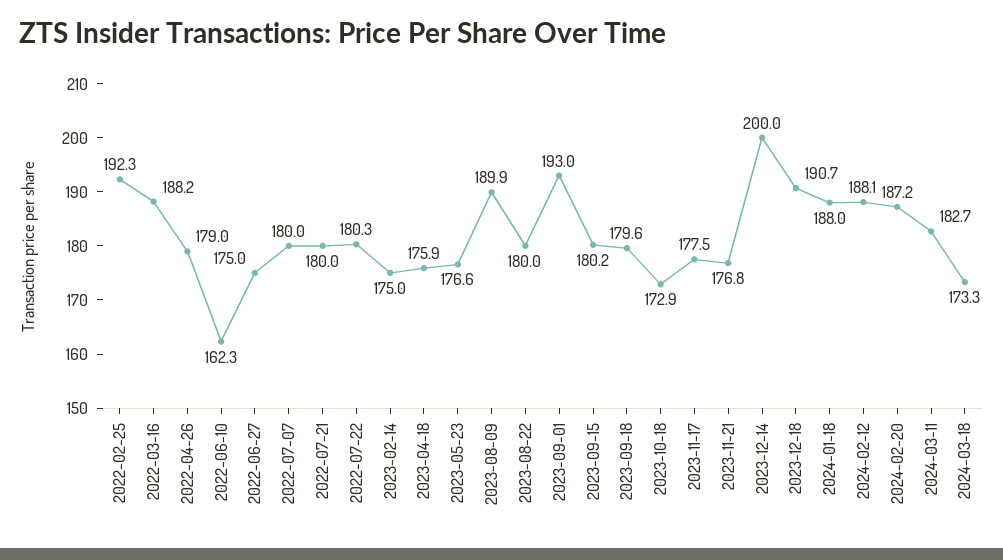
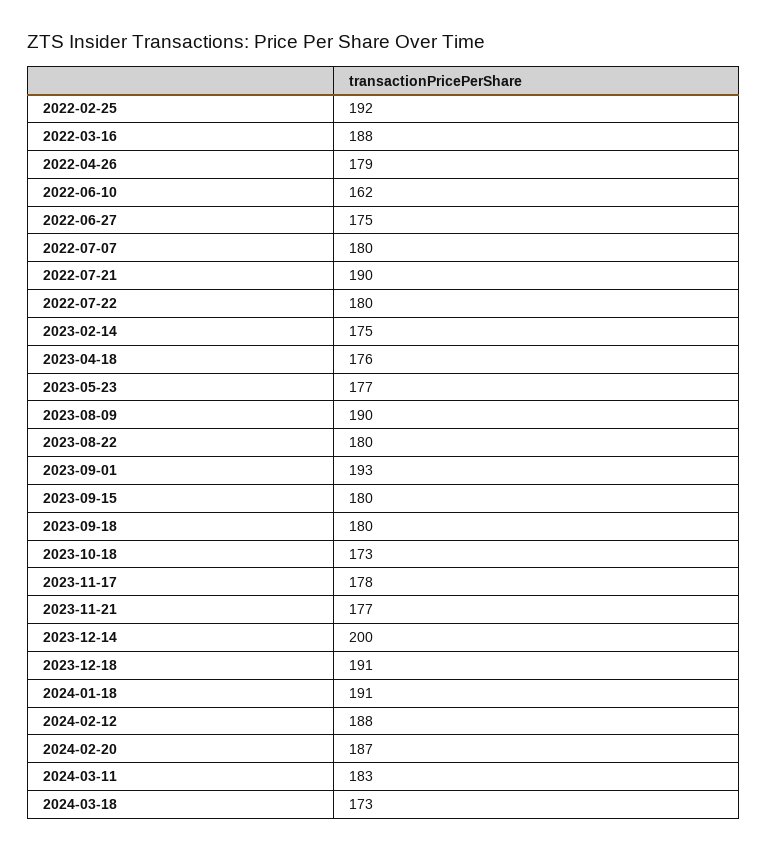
  {
    "2022-02-25": 192.3,
    "2022-03-16": 188.2,
    "2022-04-26": 179,
    "2022-06-10": 162.3,
    "2022-06-27": 175,
    "2022-07-07": 180,
-   "2022-07-21": 180,
+   "2022-07-21": 190,
    "2022-07-22": 180.3,
    "2023-02-14": 175,
    "2023-04-18": 175.9,
    "2023-05-23": 176.6,
    "2023-08-09": 189.9,
    "2023-08-22": 180,
    "2023-09-01": 193,
    "2023-09-15": 180.2,
    "2023-09-18": 179.6,
    "2023-10-18": 172.9,
    "2023-11-17": 177.5,
    "2023-11-21": 176.8,
    "2023-12-14": 200,
    "2023-12-18": 190.7,
-   "2024-01-18": 188,
+   "2024-01-18": 191,
    "2024-02-12": 188.1,
    "2024-02-20": 187.2,
    "2024-03-11": 182.7,
    "2024-03-18": 173.3
  }

